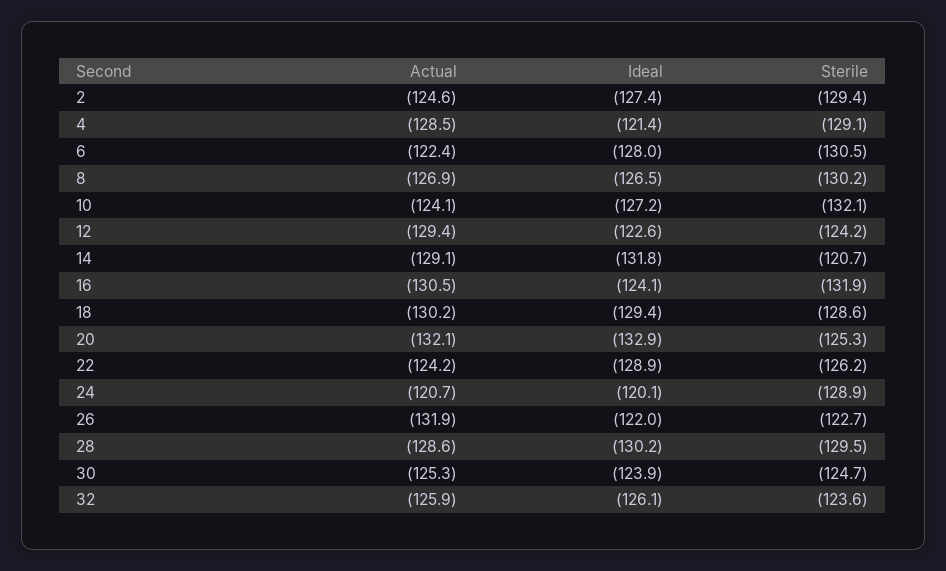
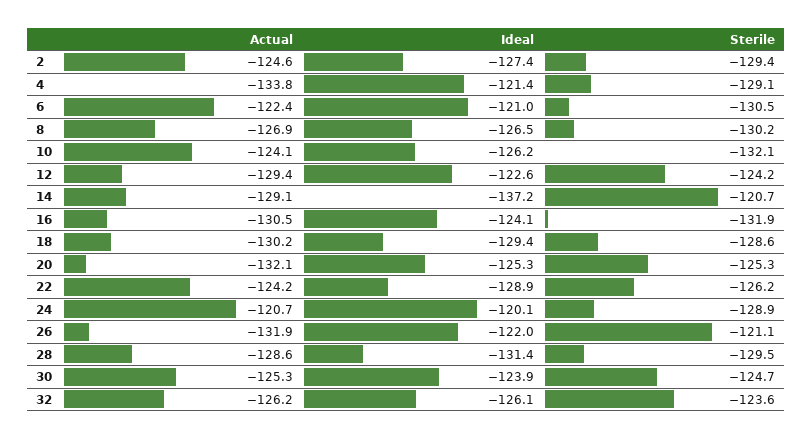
  {
    "Actual": {
      "2": -124.6,
-     "4": -128.5,
+     "4": -133.8,
      "6": -122.4,
      "8": -126.9,
      "10": -124.1,
      "12": -129.4,
      "14": -129.1,
      "16": -130.5,
      "18": -130.2,
      "20": -132.1,
      "22": -124.2,
      "24": -120.7,
      "26": -131.9,
      "28": -128.6,
      "30": -125.3,
-     "32": -125.9
+     "32": -126.2
    },
    "Ideal": {
      "2": -127.4,
      "4": -121.4,
-     "6": -128,
+     "6": -121,
      "8": -126.5,
-     "10": -127.2,
+     "10": -126.2,
      "12": -122.6,
-     "14": -131.8,
+     "14": -137.2,
      "16": -124.1,
      "18": -129.4,
-     "20": -132.9,
+     "20": -125.3,
      "22": -128.9,
      "24": -120.1,
      "26": -122,
-     "28": -130.2,
+     "28": -131.4,
      "30": -123.9,
      "32": -126.1
    },
    "Sterile": {
      "2": -129.4,
      "4": -129.1,
      "6": -130.5,
      "8": -130.2,
      "10": -132.1,
      "12": -124.2,
      "14": -120.7,
      "16": -131.9,
      "18": -128.6,
      "20": -125.3,
      "22": -126.2,
      "24": -128.9,
-     "26": -122.7,
+     "26": -121.1,
      "28": -129.5,
      "30": -124.7,
      "32": -123.6
    }
  }

